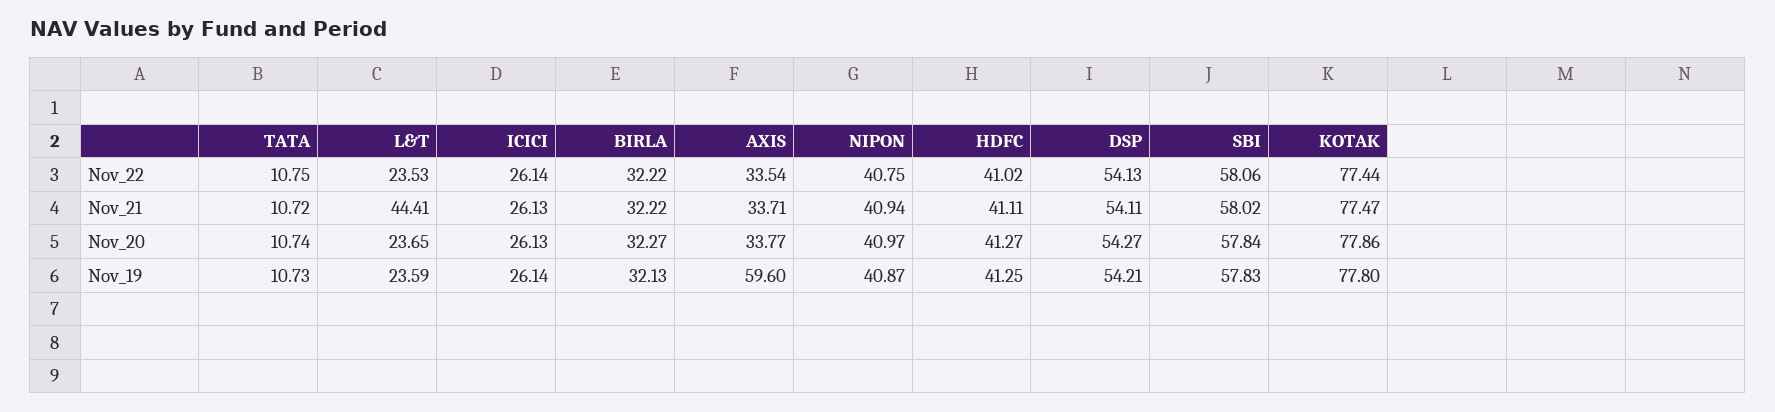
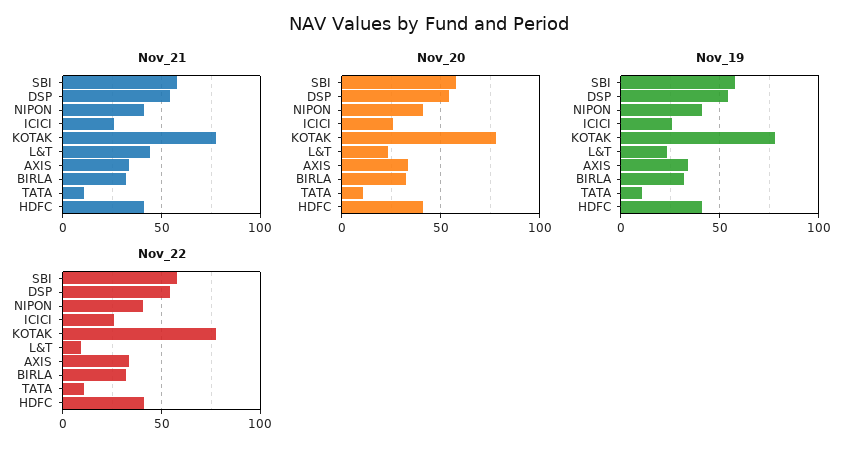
  {
    "Nov_22": {
      "TATA": 10.75,
-     "L&T": 23.53,
+     "L&T": 10,
      "ICICI": 26.14,
      "BIRLA": 32.22,
      "AXIS": 33.54,
      "NIPON": 40.75,
      "HDFC": 41.02,
      "DSP": 54.13,
      "SBI": 58.06,
      "KOTAK": 77.44
    },
    "Nov_21": {
      "TATA": 10.72,
      "L&T": 44.41,
      "ICICI": 26.13,
      "BIRLA": 32.22,
      "AXIS": 33.71,
      "NIPON": 40.94,
      "HDFC": 41.11,
      "DSP": 54.11,
      "SBI": 58.02,
      "KOTAK": 77.47
    },
    "Nov_20": {
      "TATA": 10.74,
      "L&T": 23.65,
      "ICICI": 26.13,
      "BIRLA": 32.27,
      "AXIS": 33.77,
      "NIPON": 40.97,
      "HDFC": 41.27,
      "DSP": 54.27,
      "SBI": 57.84,
      "KOTAK": 77.86
    },
    "Nov_19": {
      "TATA": 10.73,
      "L&T": 23.59,
      "ICICI": 26.14,
      "BIRLA": 32.13,
-     "AXIS": 59.6,
+     "AXIS": 35,
      "NIPON": 40.87,
      "HDFC": 41.25,
      "DSP": 54.21,
      "SBI": 57.83,
      "KOTAK": 77.8
    }
  }

